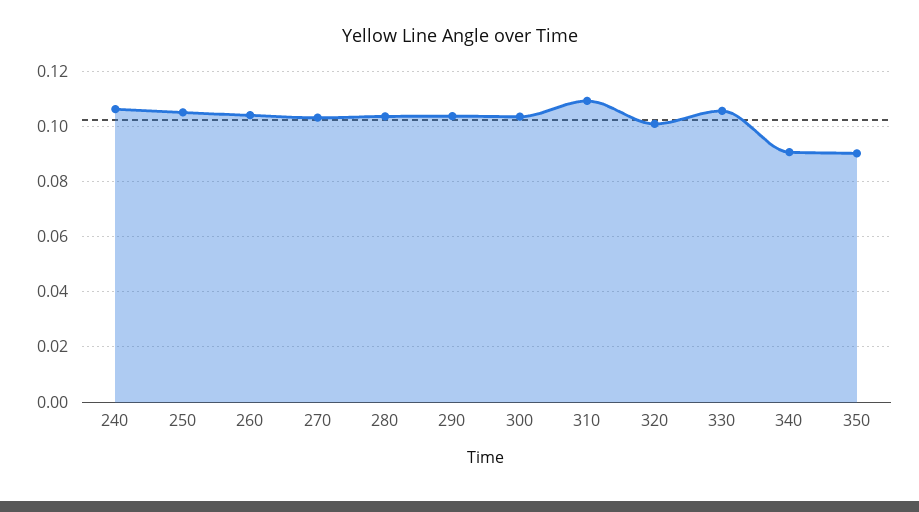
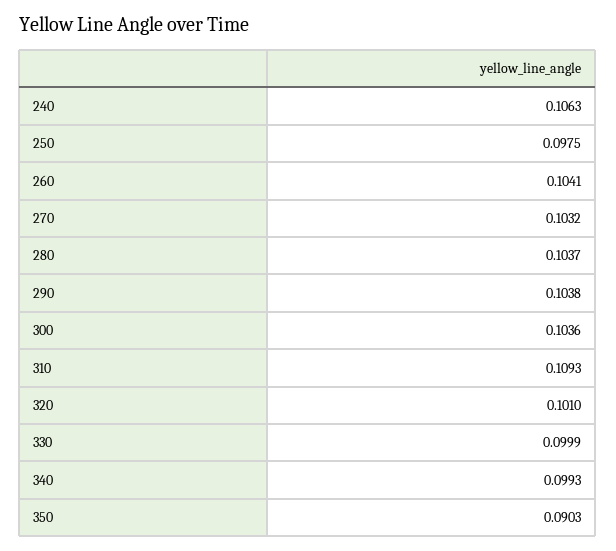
  {
    "240": 0.1063,
-   "250": 0.105,
+   "250": 0.0975,
    "260": 0.1041,
    "270": 0.1032,
    "280": 0.1037,
    "290": 0.1038,
    "300": 0.1036,
    "310": 0.1093,
    "320": 0.101,
-   "330": 0.105,
+   "330": 0.0999,
-   "340": 0.09,
+   "340": 0.0993,
    "350": 0.0903
  }

